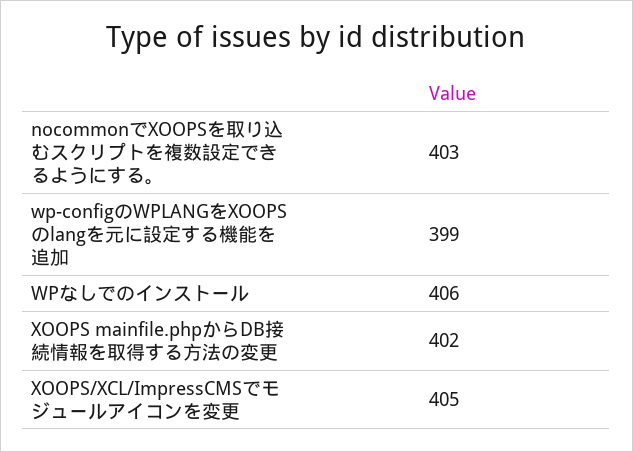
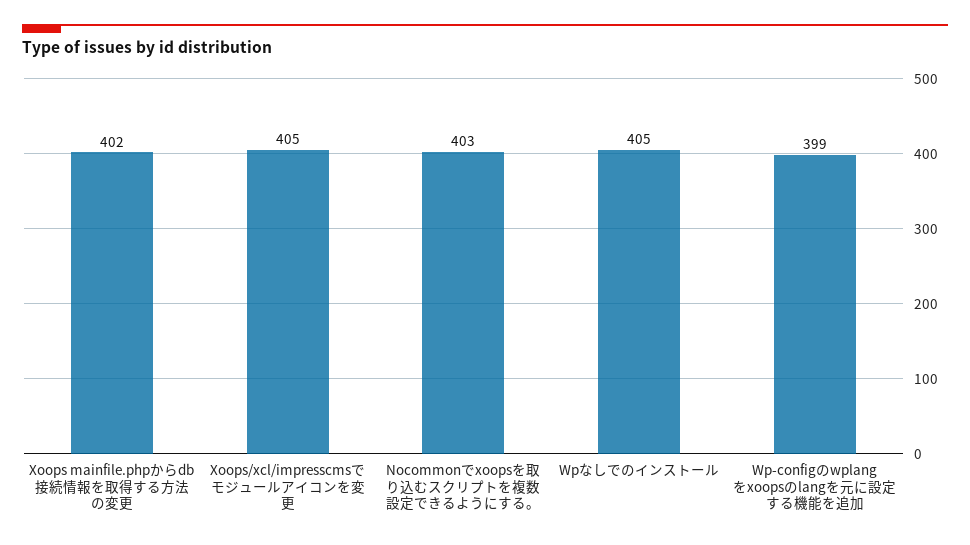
  {
    "nocommonでXOOPSを取り込むスクリプトを複数設定できるようにする。": 403,
    "wp-configのWPLANGをXOOPSのlangを元に設定する機能を追加": 399,
-   "WPなしでのインストール": 406,
+   "WPなしでのインストール": 405,
    "XOOPS mainfile.phpからDB接続情報を取得する方法の変更": 402,
    "XOOPS/XCL/ImpressCMSでモジュールアイコンを変更": 405
  }

